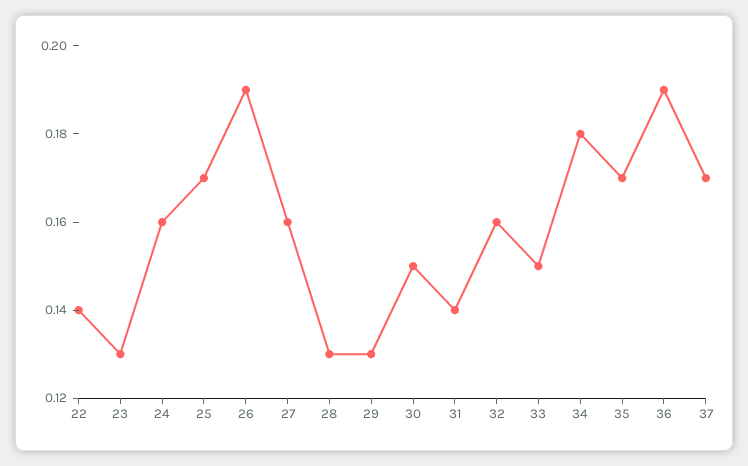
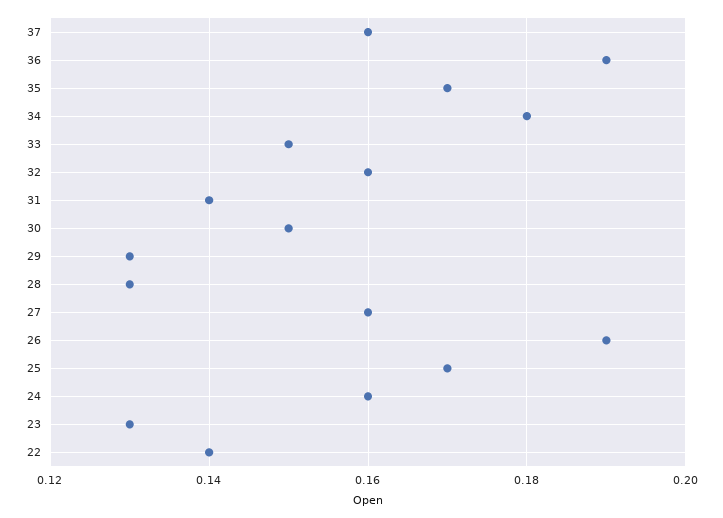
  {
    "22": 0.14,
    "23": 0.13,
    "24": 0.16,
    "25": 0.17,
    "26": 0.19,
    "27": 0.16,
    "28": 0.13,
    "29": 0.13,
    "30": 0.15,
    "31": 0.14,
    "32": 0.16,
    "33": 0.15,
    "34": 0.18,
    "35": 0.17,
    "36": 0.19,
-   "37": 0.17
+   "37": 0.16
  }

